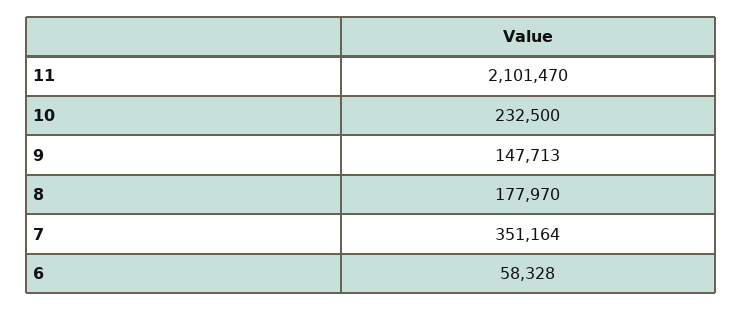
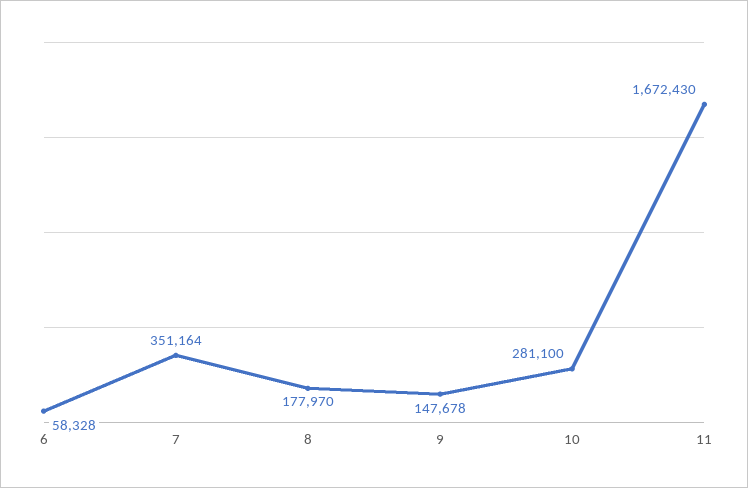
  {
-   "11": 2101470,
+   "11": 1672430,
-   "10": 232500,
+   "10": 281100,
-   "9": 147713,
+   "9": 147678,
    "8": 177970,
    "7": 351164,
    "6": 58328
  }

